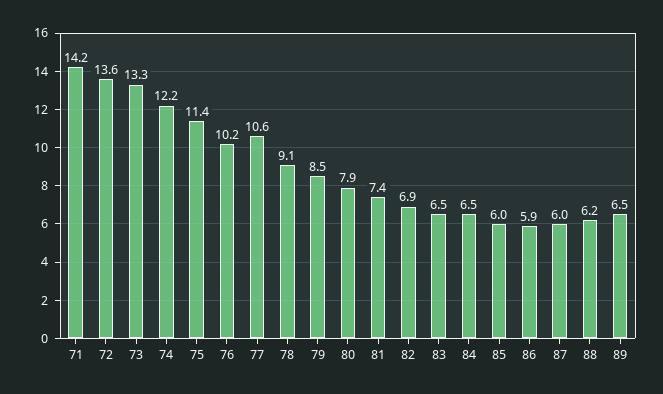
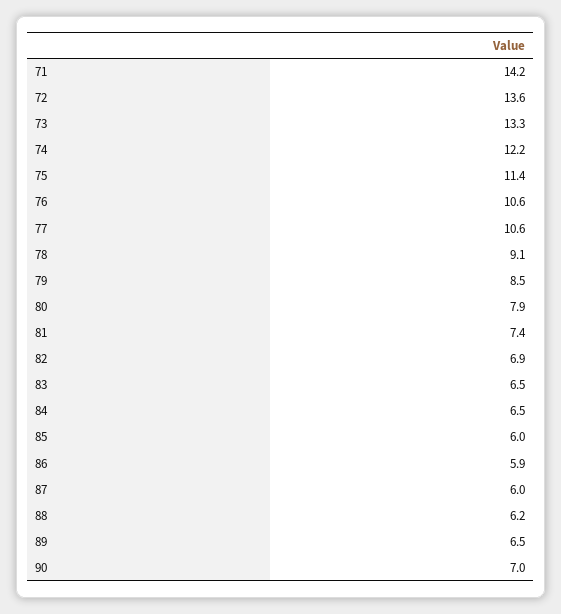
  {
    "71": 14.2,
    "72": 13.6,
    "73": 13.3,
    "74": 12.2,
    "75": 11.4,
-   "76": 10.2,
+   "76": 10.6,
    "77": 10.6,
    "78": 9.1,
    "79": 8.5,
    "80": 7.9,
    "81": 7.4,
    "82": 6.9,
    "83": 6.5,
    "84": 6.5,
    "85": 6,
    "86": 5.9,
    "87": 6,
    "88": 6.2,
-   "89": 6.5
+   "89": 6.5,
+   "90": 7
  }

